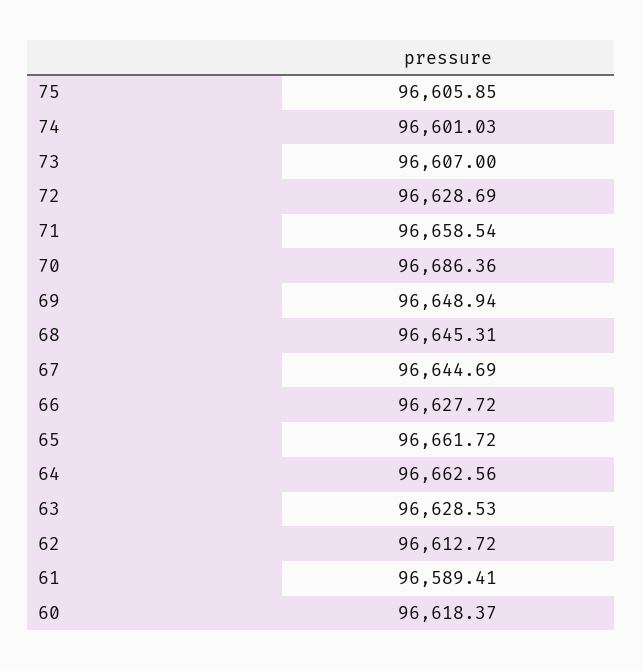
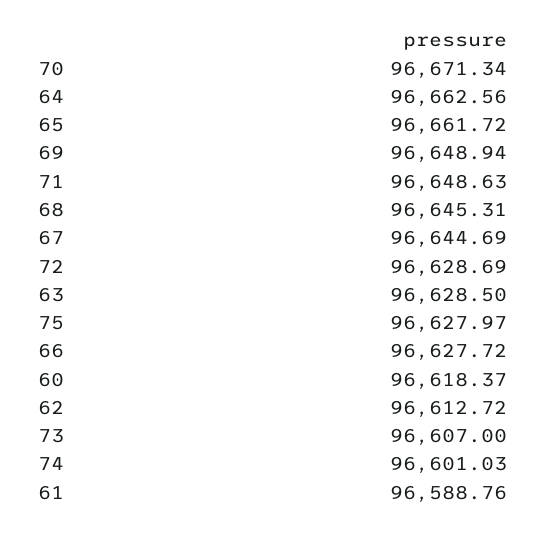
  {
-   "75": 96605.85,
+   "75": 96627.97,
    "74": 96601.03,
    "73": 96607,
    "72": 96628.69,
-   "71": 96658.54,
+   "71": 96648.63,
-   "70": 96686.36,
+   "70": 96671.34,
    "69": 96648.94,
    "68": 96645.31,
    "67": 96644.69,
    "66": 96627.72,
    "65": 96661.72,
    "64": 96662.56,
-   "63": 96628.53,
+   "63": 96628.5,
    "62": 96612.72,
-   "61": 96589.41,
+   "61": 96588.76,
    "60": 96618.37
  }

